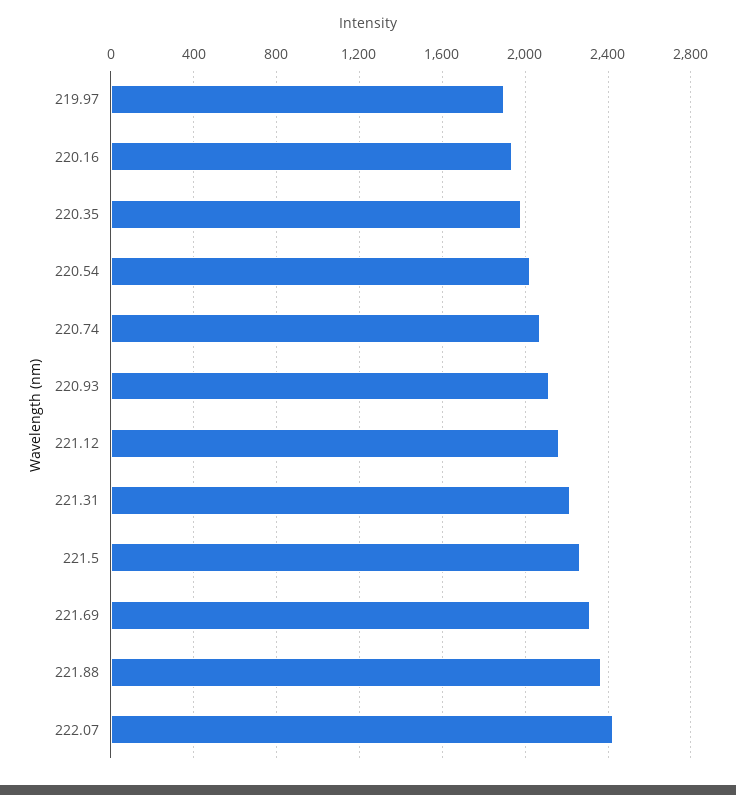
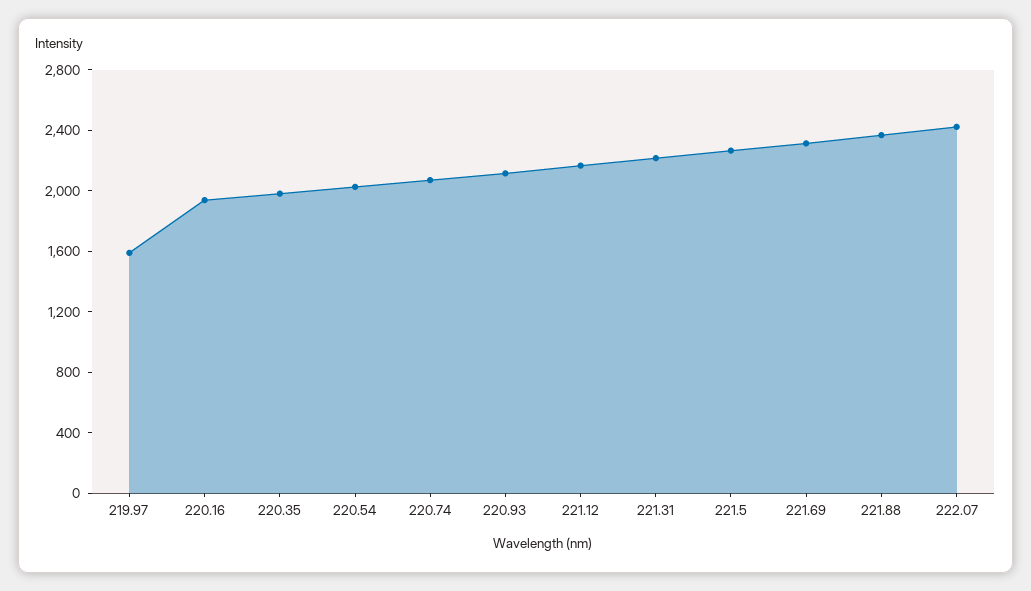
  {
-   "219.97": 1900,
+   "219.97": 1600,
    "220.16": 1950,
    "220.35": 2000,
    "220.54": 2050,
    "220.74": 2050,
    "220.93": 2100,
    "221.12": 2150,
    "221.31": 2200,
    "221.5": 2250,
    "221.69": 2300,
    "221.88": 2350,
    "222.07": 2400
  }

